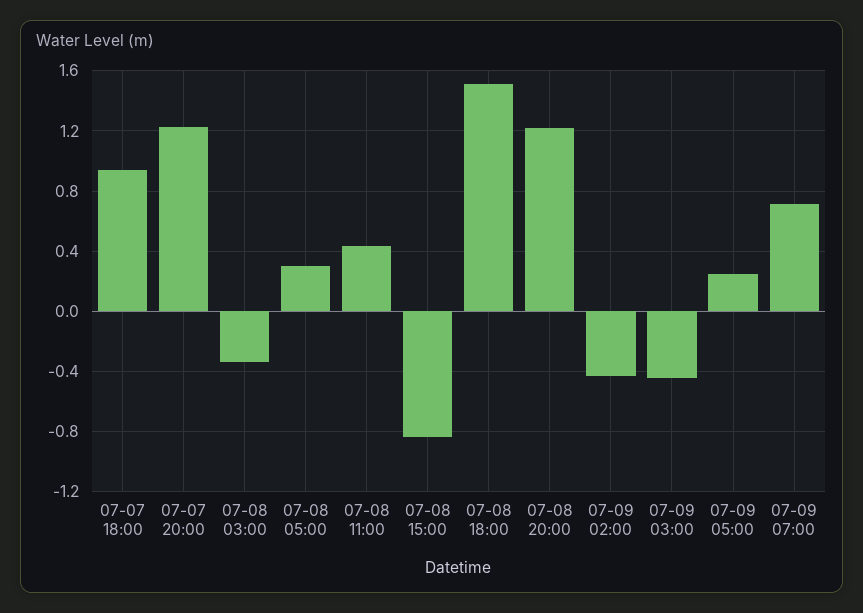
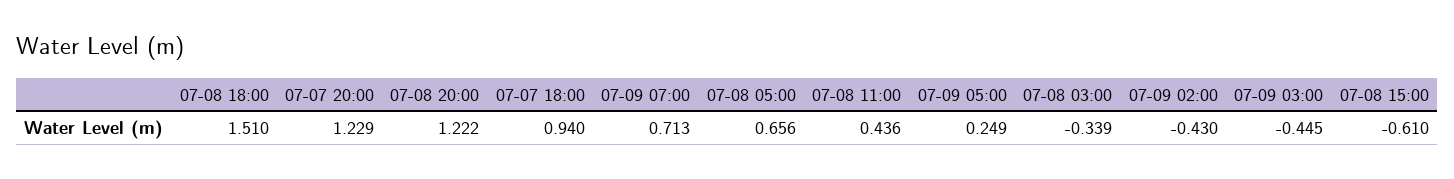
  {
    "07-07 18:00": 0.94,
    "07-07 20:00": 1.229,
    "07-08 03:00": -0.339,
-   "07-08 05:00": 0.3,
+   "07-08 05:00": 0.656,
    "07-08 11:00": 0.436,
-   "07-08 15:00": -0.85,
+   "07-08 15:00": -0.61,
    "07-08 18:00": 1.51,
    "07-08 20:00": 1.222,
    "07-09 02:00": -0.43,
    "07-09 03:00": -0.445,
    "07-09 05:00": 0.249,
    "07-09 07:00": 0.713
  }

